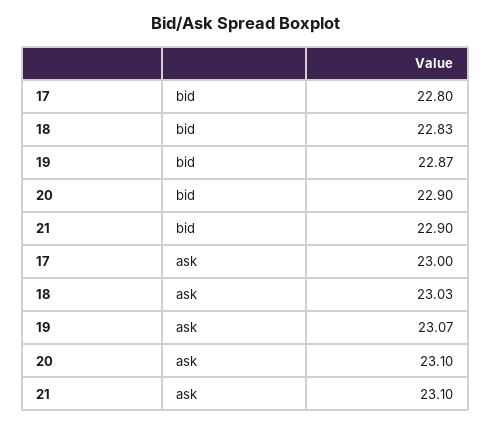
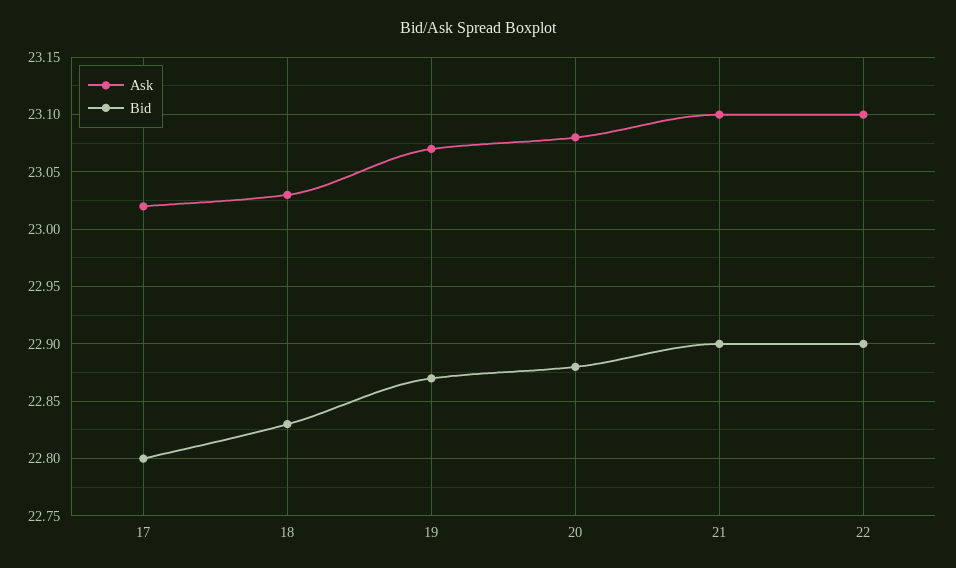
  {
    "bid": {
      "17": 22.8,
      "18": 22.83,
      "19": 22.87,
-     "20": 22.9,
+     "20": 22.88,
-     "21": 22.9
+     "21": 22.9,
+     "22": 22.9
    },
    "ask": {
-     "17": 23,
+     "17": 23.02,
      "18": 23.03,
      "19": 23.07,
-     "20": 23.1,
+     "20": 23.08,
-     "21": 23.1
+     "21": 23.1,
+     "22": 23.1
    }
  }

